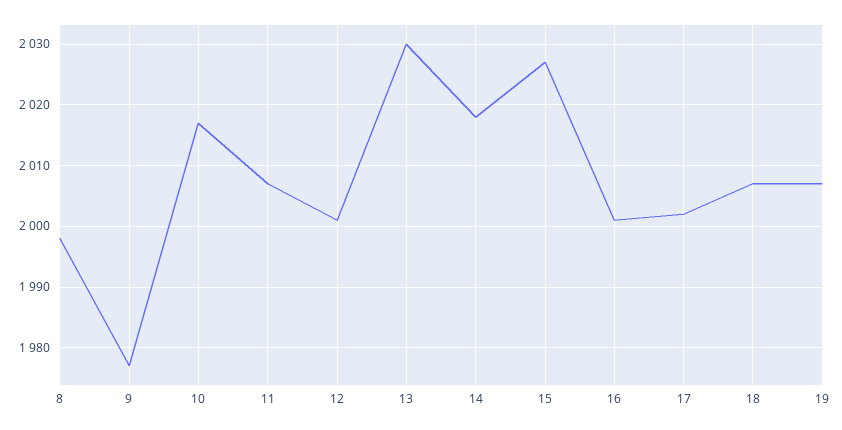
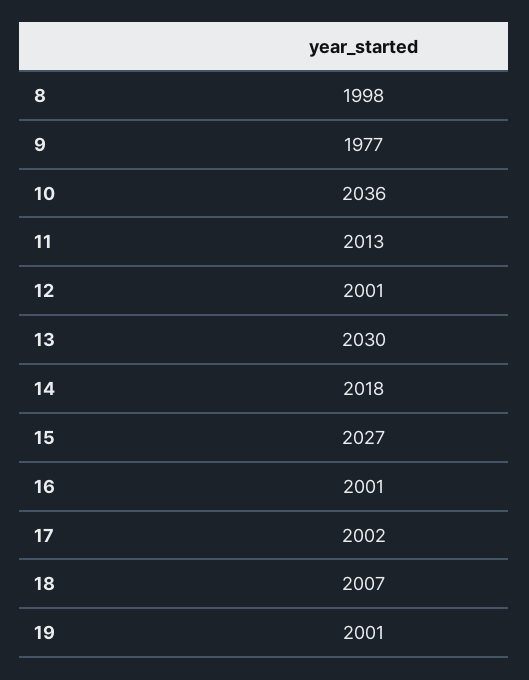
  {
    "8": 1998,
    "9": 1977,
-   "10": 2017,
+   "10": 2036,
-   "11": 2007,
+   "11": 2013,
    "12": 2001,
    "13": 2030,
    "14": 2018,
    "15": 2027,
    "16": 2001,
    "17": 2002,
    "18": 2007,
-   "19": 2007
+   "19": 2001
  }

